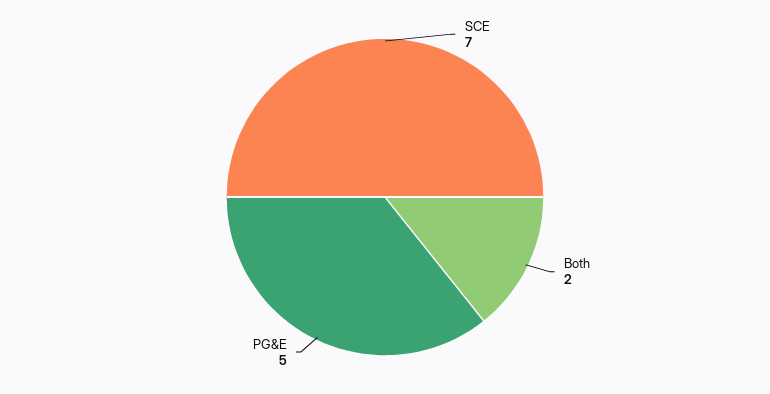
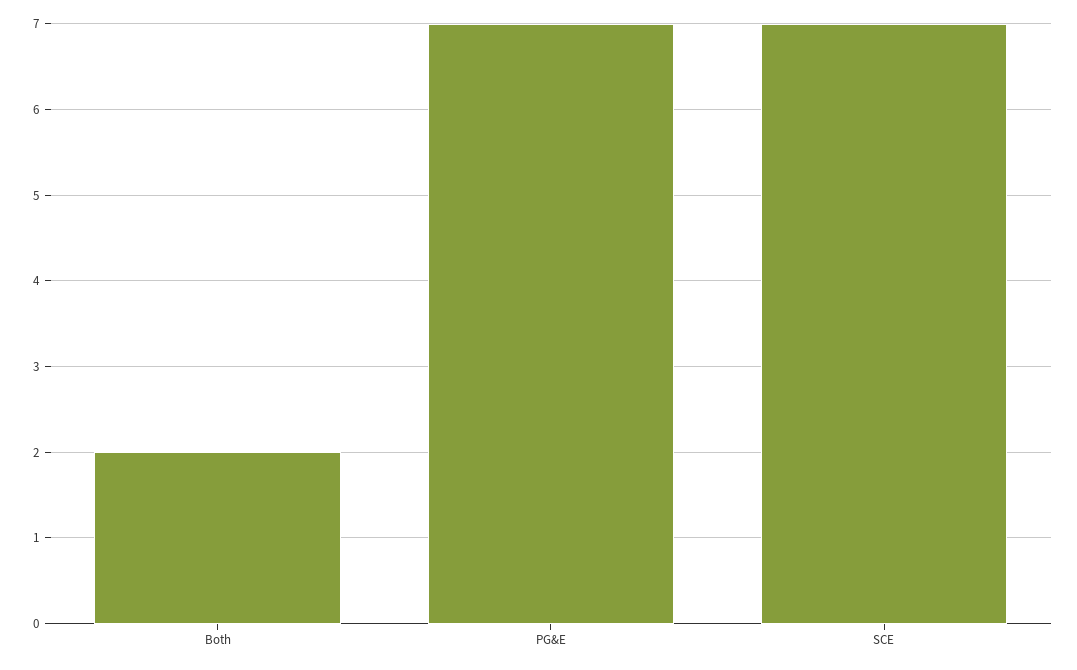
  {
    "SCE": 7,
    "Both": 2,
-   "PG&E": 5
+   "PG&E": 7
  }

